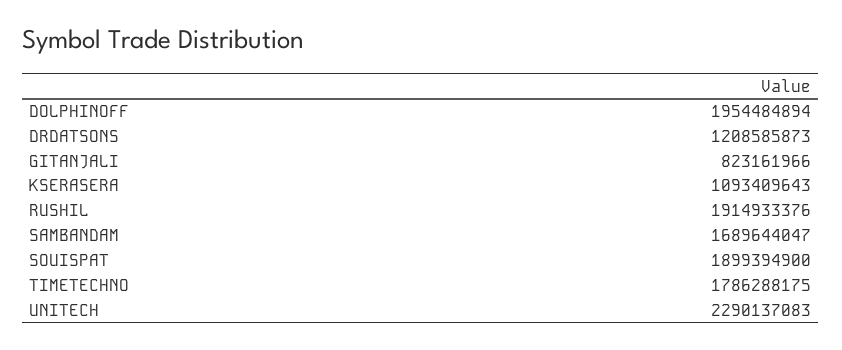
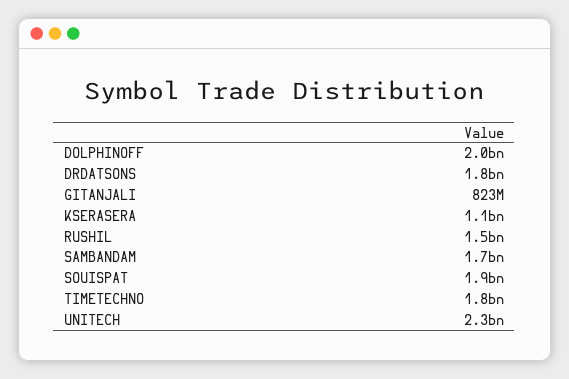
  {
    "DOLPHINOFF": 1954484894,
-   "DRDATSONS": 1208585873,
+   "DRDATSONS": 1800000000,
    "GITANJALI": 823161966,
    "KSERASERA": 1093409643,
-   "RUSHIL": 1914933376,
+   "RUSHIL": 1500000000,
    "SAMBANDAM": 1689644047,
    "SOUISPAT": 1899394900,
    "TIMETECHNO": 1786288175,
    "UNITECH": 2290137083
  }

